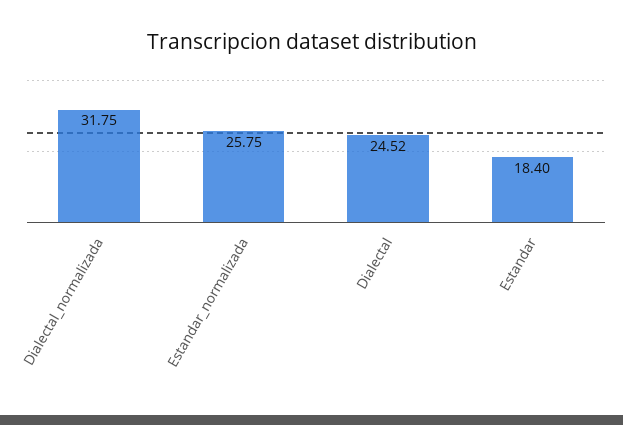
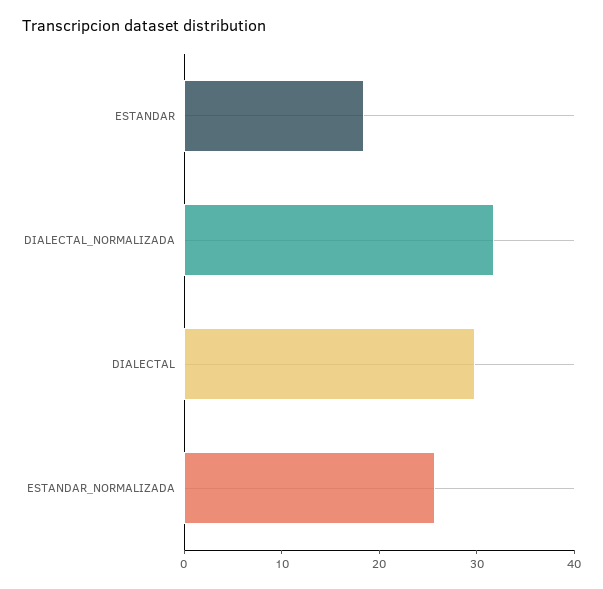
  {
    "Dialectal_normalizada": 31.75,
    "Estandar_normalizada": 25.75,
-   "Dialectal": 24.52,
+   "Dialectal": 30,
    "Estandar": 18.4
  }

